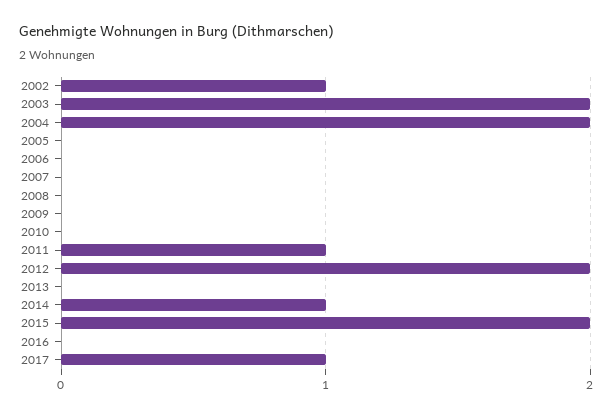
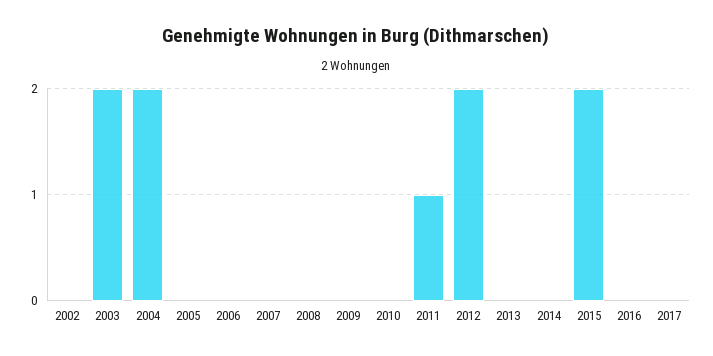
  {
-   "2002": 1,
+   "2002": 0,
    "2003": 2,
    "2004": 2,
    "2005": 0,
    "2006": 0,
    "2007": 0,
    "2008": 0,
    "2009": 0,
    "2010": 0,
    "2011": 1,
    "2012": 2,
    "2013": 0,
-   "2014": 1,
+   "2014": 0,
    "2015": 2,
    "2016": 0,
-   "2017": 1
+   "2017": 0
  }

